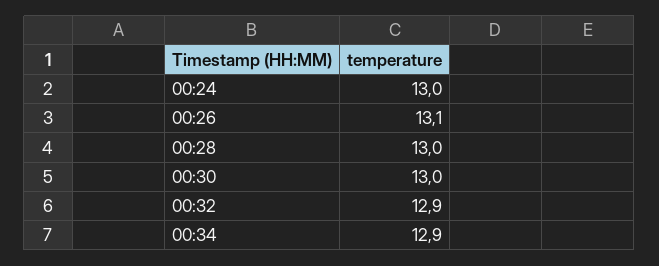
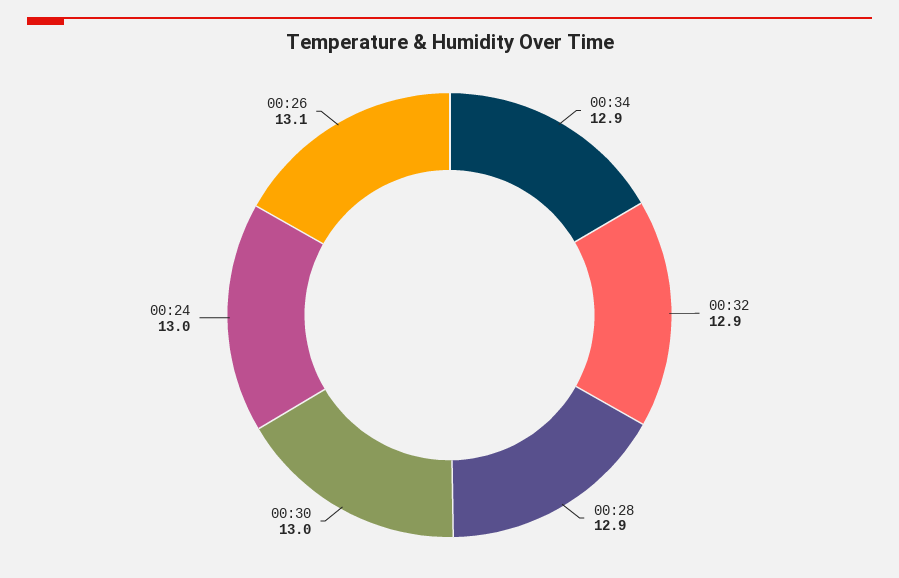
  {
    "00:24": 13,
    "00:26": 13.1,
-   "00:28": 13,
+   "00:28": 12.9,
    "00:30": 13,
    "00:32": 12.9,
    "00:34": 12.9
  }

